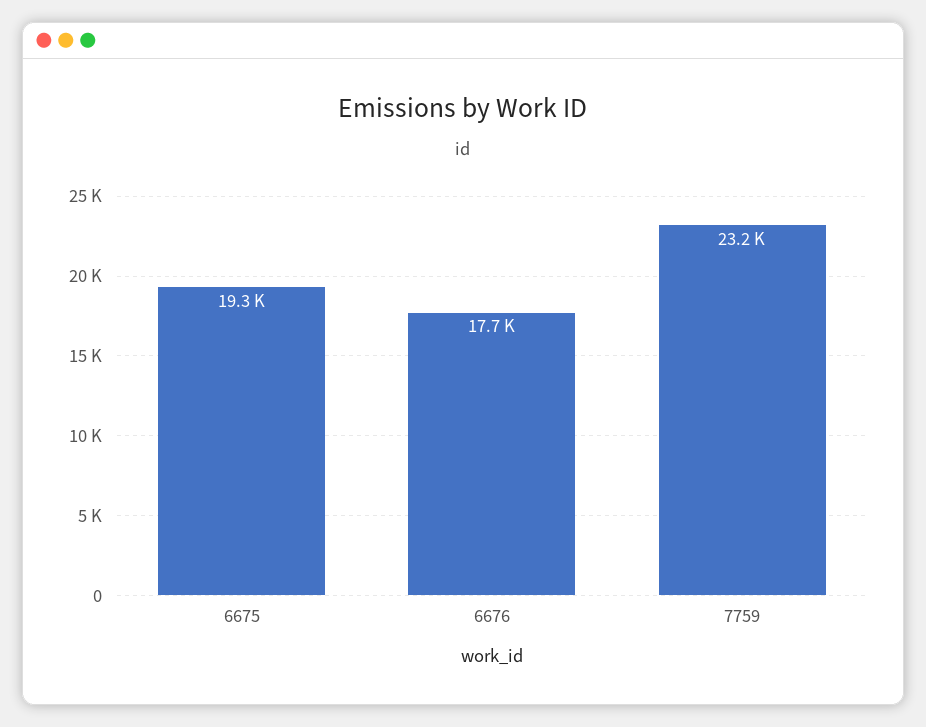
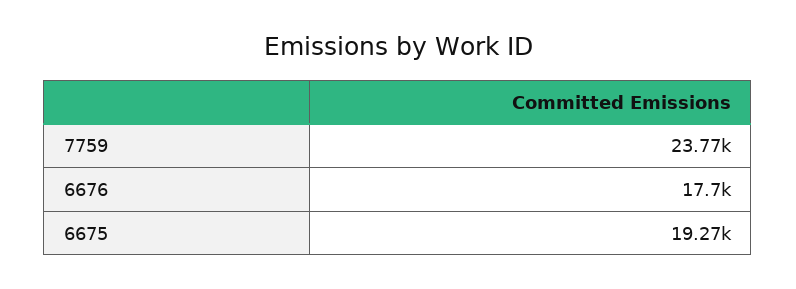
  {
    "6675": 19270,
    "6676": 17700,
-   "7759": 23200
+   "7759": 23770
  }

